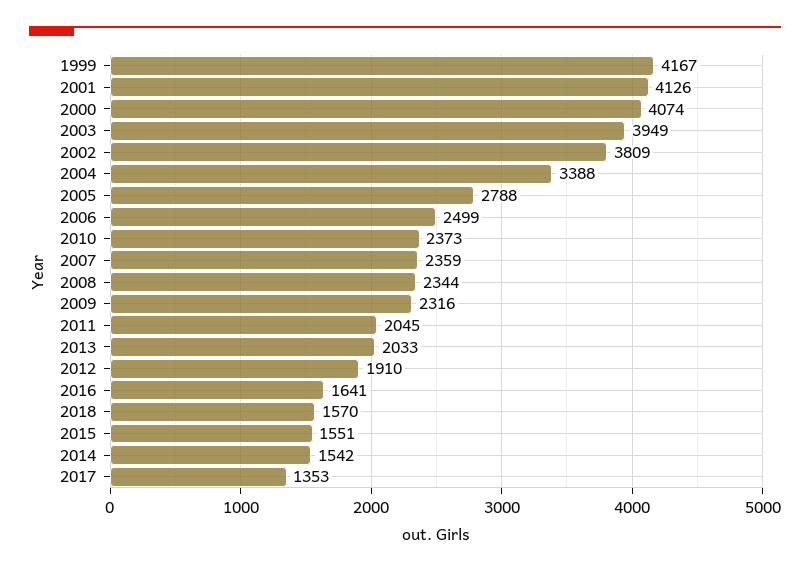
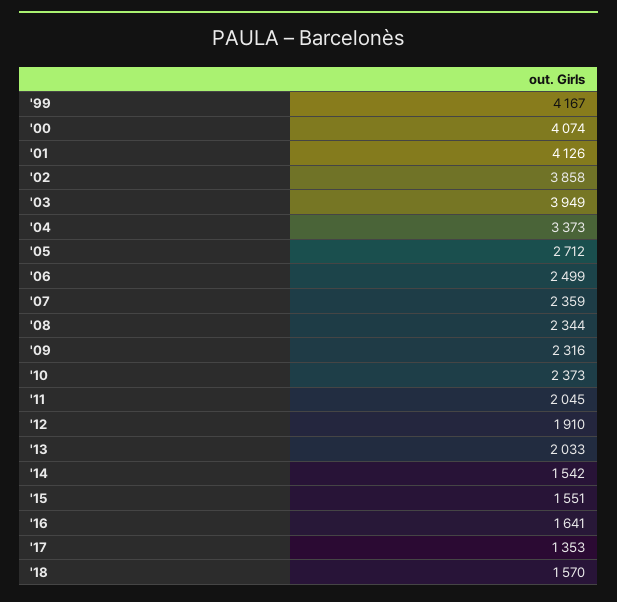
  {
    "1999": 4167,
    "2001": 4126,
    "2000": 4074,
    "2003": 3949,
-   "2002": 3809,
+   "2002": 3858,
-   "2004": 3388,
+   "2004": 3373,
-   "2005": 2788,
+   "2005": 2712,
    "2006": 2499,
    "2010": 2373,
    "2007": 2359,
    "2008": 2344,
    "2009": 2316,
    "2011": 2045,
    "2013": 2033,
    "2012": 1910,
    "2016": 1641,
    "2018": 1570,
    "2015": 1551,
    "2014": 1542,
    "2017": 1353
  }

